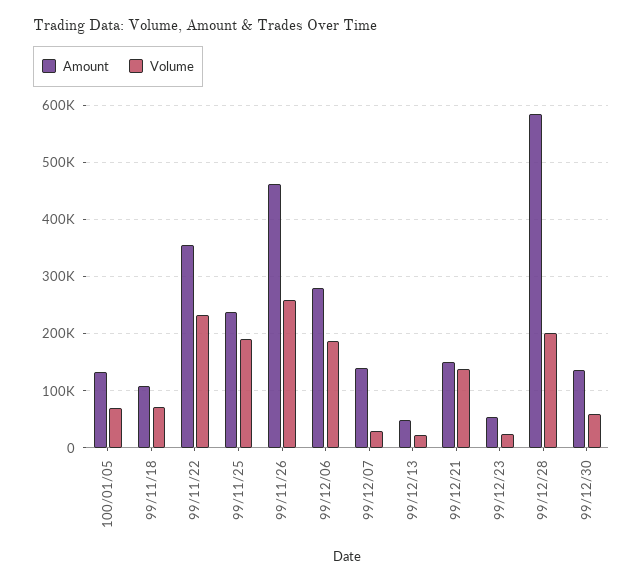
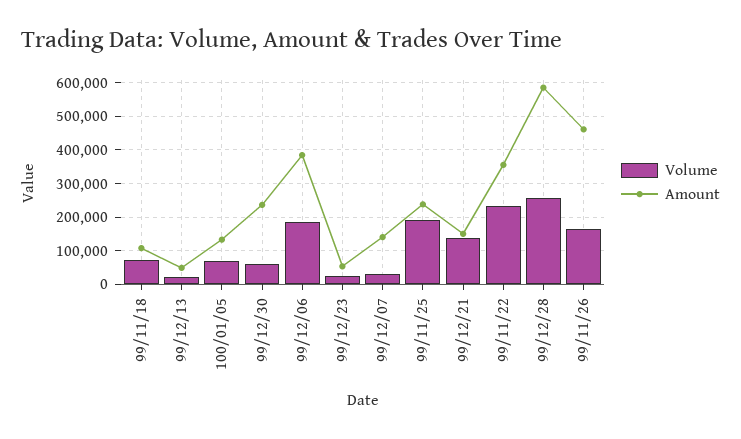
  {
    "Amount": {
      "100/01/05": 140000,
      "99/11/18": 100000,
      "99/11/22": 360000,
      "99/11/25": 240000,
      "99/11/26": 460000,
-     "99/12/06": 280000,
+     "99/12/06": 380000,
      "99/12/07": 140000,
      "99/12/13": 40000,
      "99/12/21": 160000,
      "99/12/23": 60000,
      "99/12/28": 580000,
-     "99/12/30": 140000
+     "99/12/30": 240000
    },
    "Volume": {
      "100/01/05": 80000,
      "99/11/18": 80000,
      "99/11/22": 240000,
      "99/11/25": 200000,
-     "99/11/26": 260000,
+     "99/11/26": 160000,
      "99/12/06": 180000,
      "99/12/07": 40000,
      "99/12/13": 20000,
      "99/12/21": 140000,
      "99/12/23": 20000,
-     "99/12/28": 200000,
+     "99/12/28": 260000,
      "99/12/30": 60000
    }
  }

